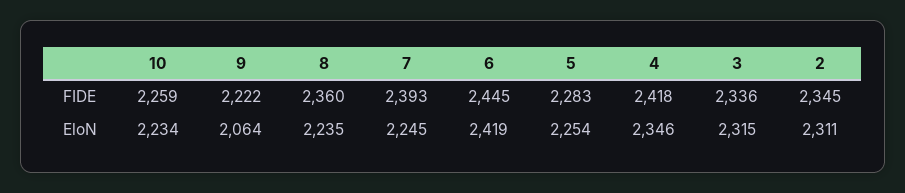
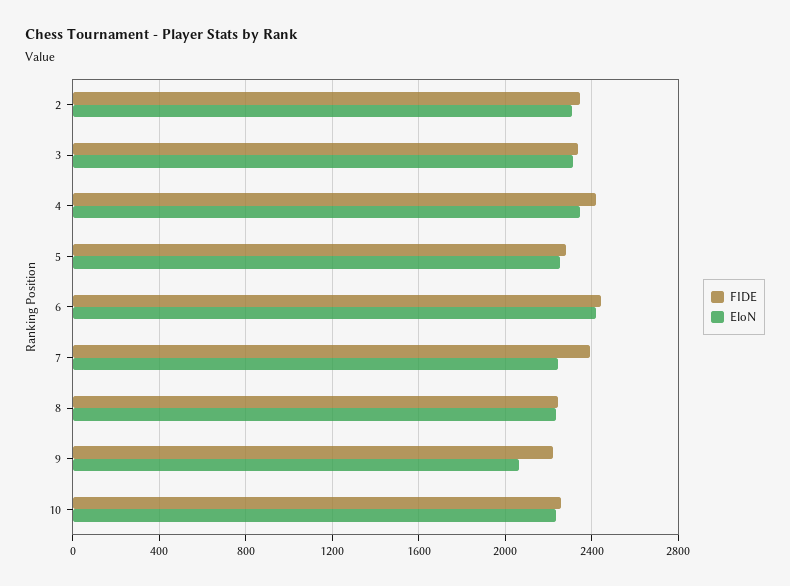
  {
    "FIDE": {
      "10": 2259,
      "9": 2222,
-     "8": 2360,
+     "8": 2250,
      "7": 2393,
      "6": 2445,
      "5": 2283,
      "4": 2418,
      "3": 2336,
      "2": 2345
    },
    "EloN": {
      "10": 2234,
      "9": 2064,
      "8": 2235,
      "7": 2245,
      "6": 2419,
      "5": 2254,
      "4": 2346,
      "3": 2315,
      "2": 2311
    }
  }

